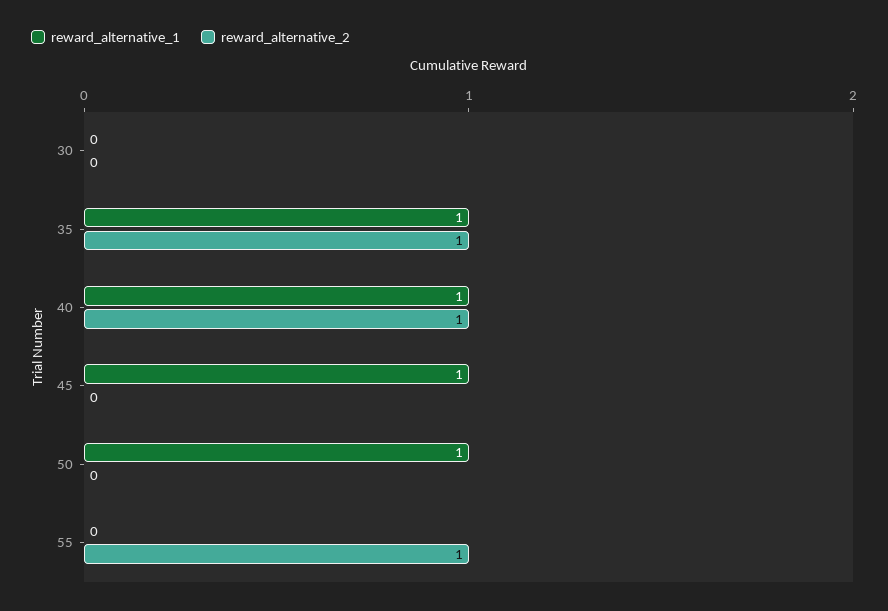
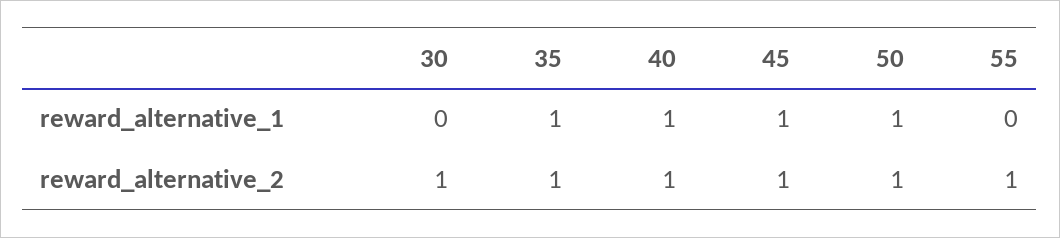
  {
    "reward_alternative_1": {
      "30": 0,
      "35": 1,
      "40": 1,
      "45": 1,
      "50": 1,
      "55": 0
    },
    "reward_alternative_2": {
-     "30": 0,
+     "30": 1,
      "35": 1,
      "40": 1,
-     "45": 0,
+     "45": 1,
-     "50": 0,
+     "50": 1,
      "55": 1
    }
  }

